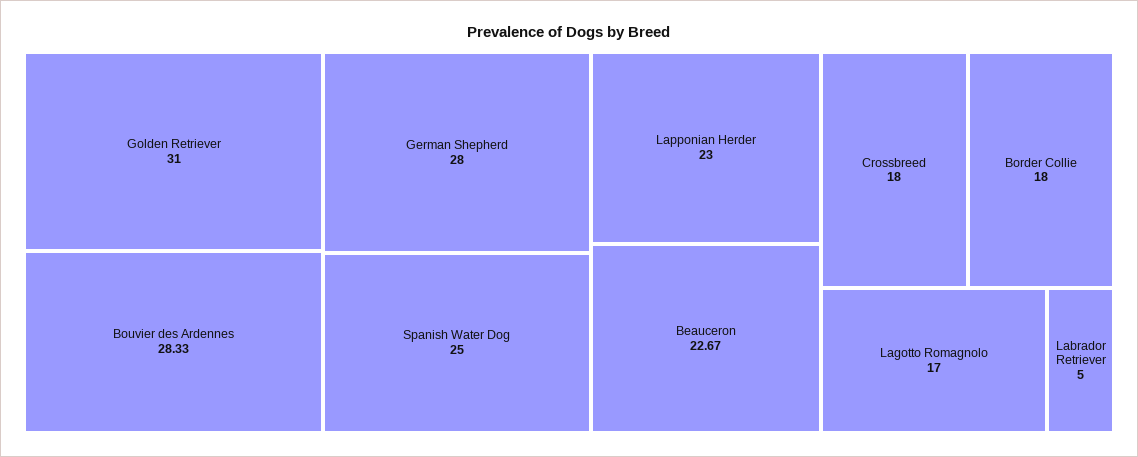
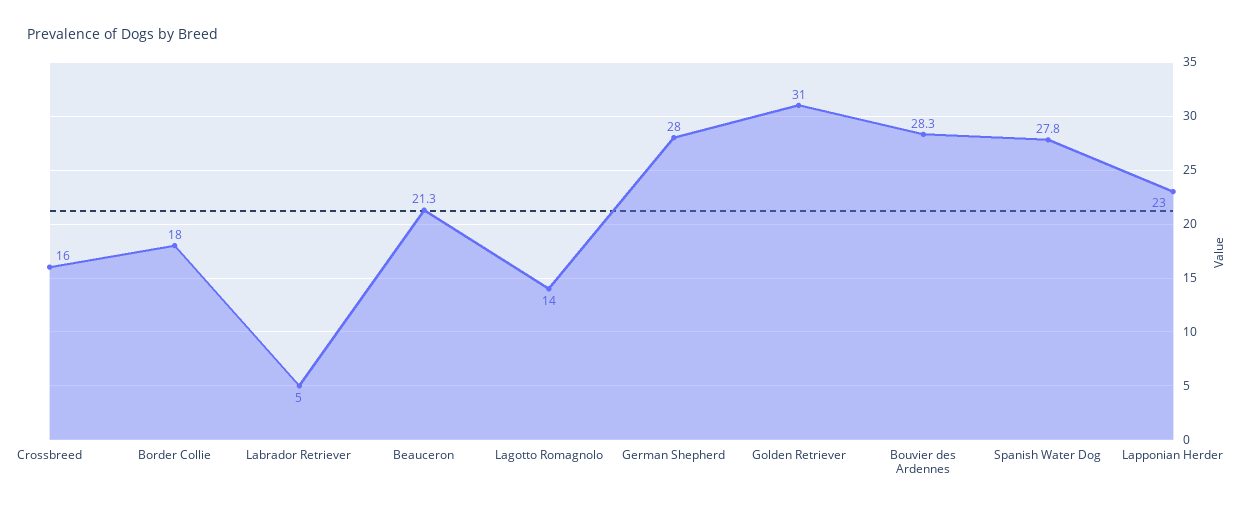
  {
    "Golden Retriever": 31,
    "Bouvier des Ardennes": 28.33,
    "German Shepherd": 28,
-   "Spanish Water Dog": 25,
+   "Spanish Water Dog": 27.8,
    "Lapponian Herder": 23,
-   "Beauceron": 22.67,
+   "Beauceron": 21.3,
-   "Crossbreed": 18,
+   "Crossbreed": 16,
    "Border Collie": 18,
-   "Lagotto Romagnolo": 17,
+   "Lagotto Romagnolo": 14,
    "Labrador Retriever": 5
  }

